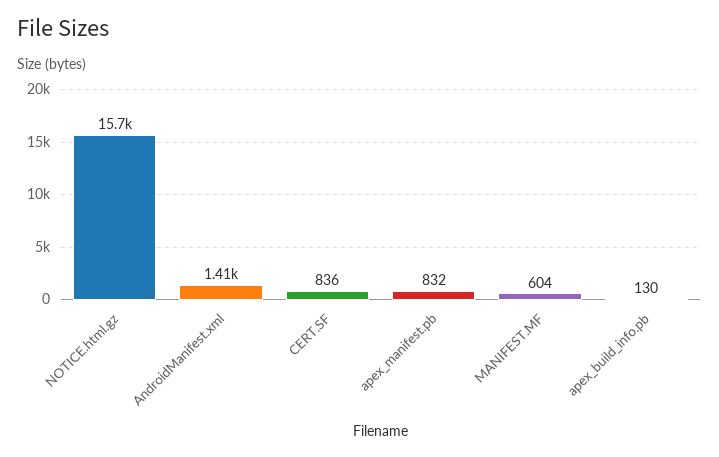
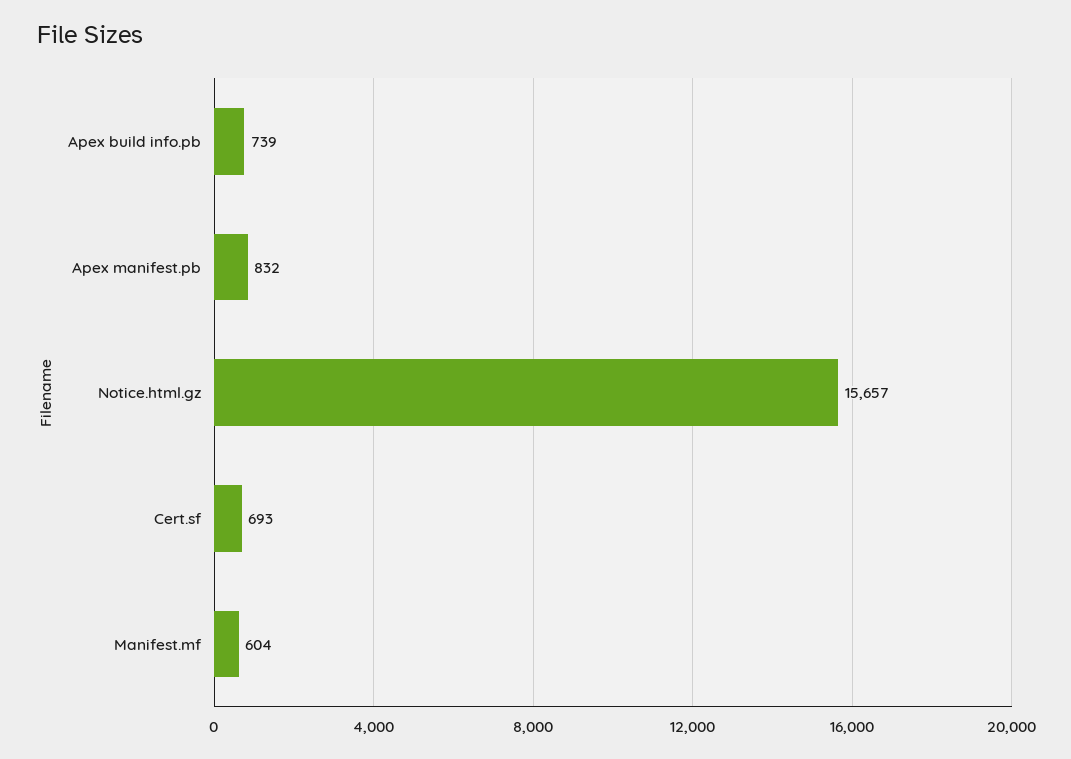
  {
    "NOTICE.html.gz": 15657,
-   "AndroidManifest.xml": 1410,
-   "CERT.SF": 836,
+   "CERT.SF": 693,
    "apex_manifest.pb": 832,
    "MANIFEST.MF": 604,
-   "apex_build_info.pb": 130
+   "apex_build_info.pb": 739
  }

